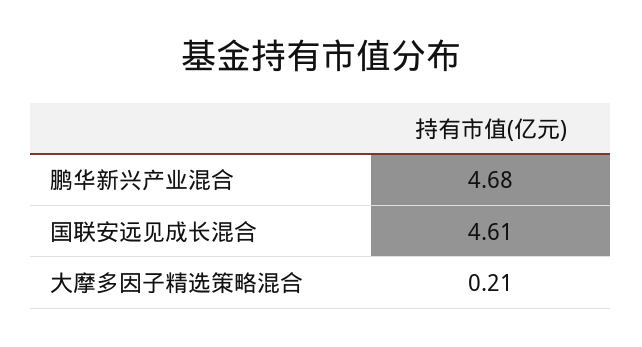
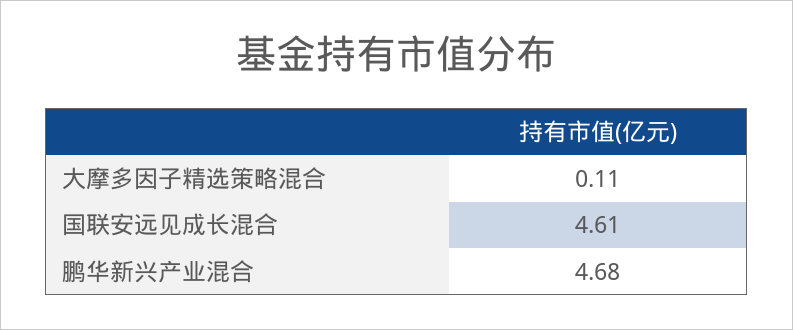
  {
    "鹏华新兴产业混合": 4.68,
    "国联安远见成长混合": 4.61,
-   "大摩多因子精选策略混合": 0.21
+   "大摩多因子精选策略混合": 0.11
  }

